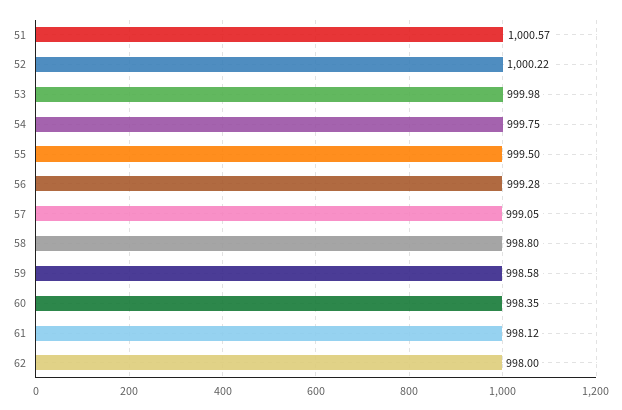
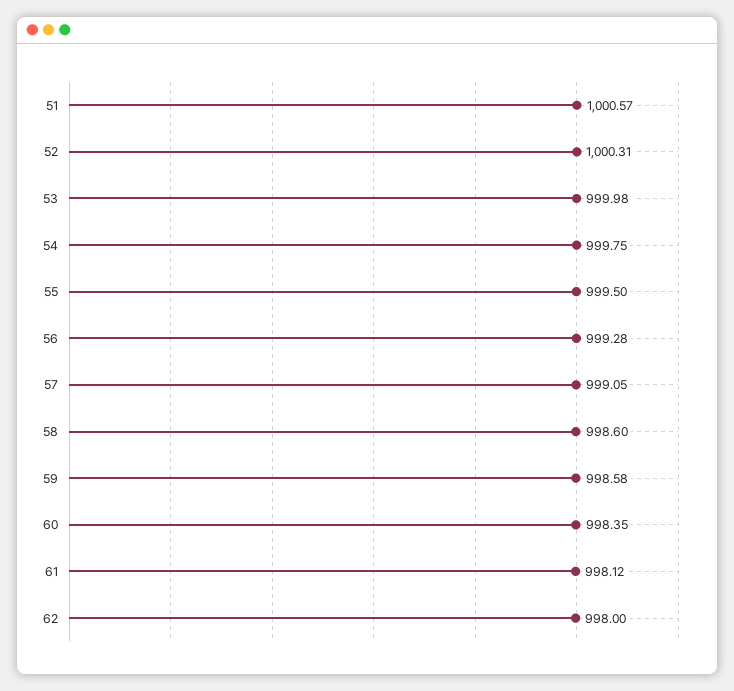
  {
    "51": 1000.57,
-   "52": 1000.22,
+   "52": 1000.31,
    "53": 999.98,
    "54": 999.75,
    "55": 999.5,
    "56": 999.28,
    "57": 999.05,
-   "58": 998.8,
+   "58": 998.6,
    "59": 998.58,
    "60": 998.35,
    "61": 998.12,
    "62": 998
  }

